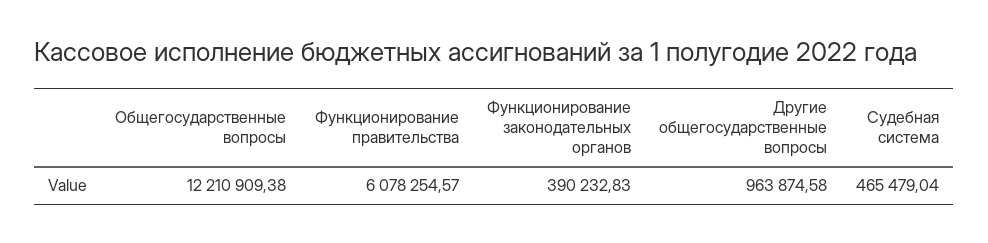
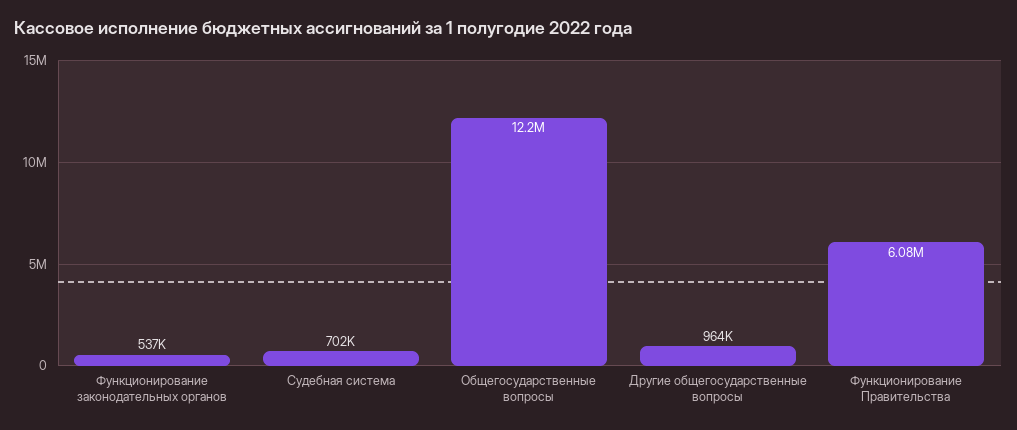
  {
    "Общегосударственные вопросы": 12210909.38,
    "Функционирование правительства": 6078254.57,
-   "Функционирование законодательных органов": 390232.83,
+   "Функционирование законодательных органов": 537000,
    "Другие общегосударственные вопросы": 963874.58,
-   "Судебная система": 465479.04
+   "Судебная система": 702000
  }

